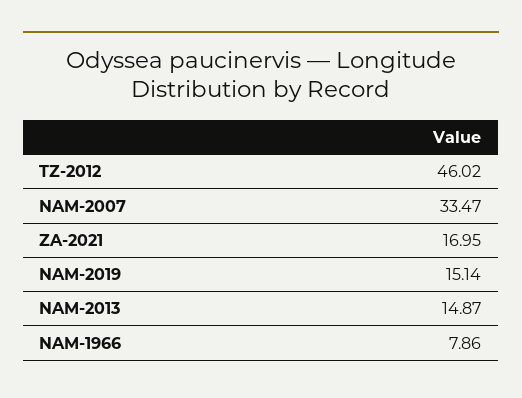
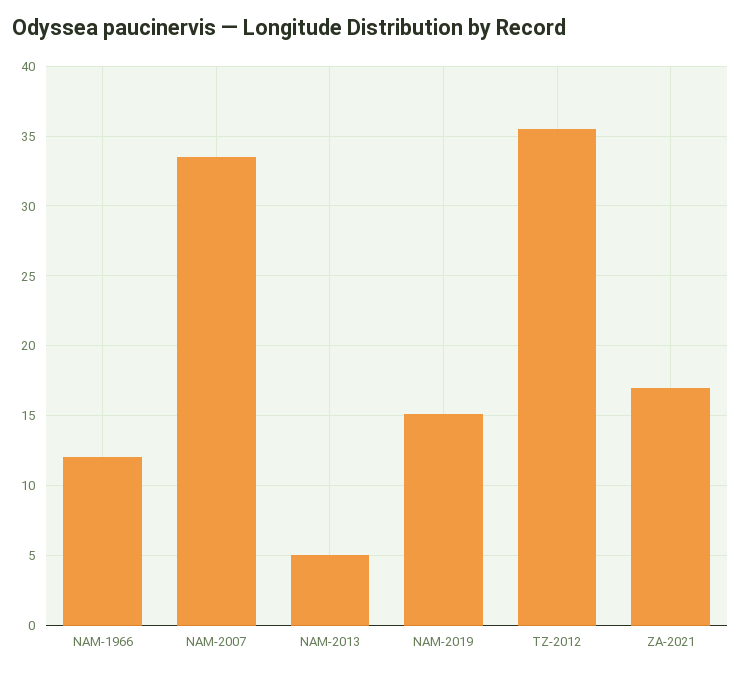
  {
-   "TZ-2012": 46.02,
+   "TZ-2012": 35.5,
    "NAM-2007": 33.47,
    "ZA-2021": 16.95,
    "NAM-2019": 15.14,
-   "NAM-2013": 14.87,
+   "NAM-2013": 5,
-   "NAM-1966": 7.86
+   "NAM-1966": 12
  }

